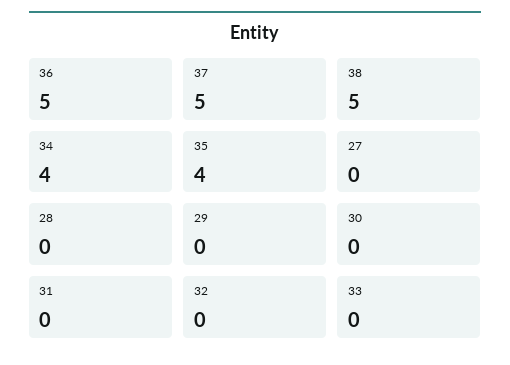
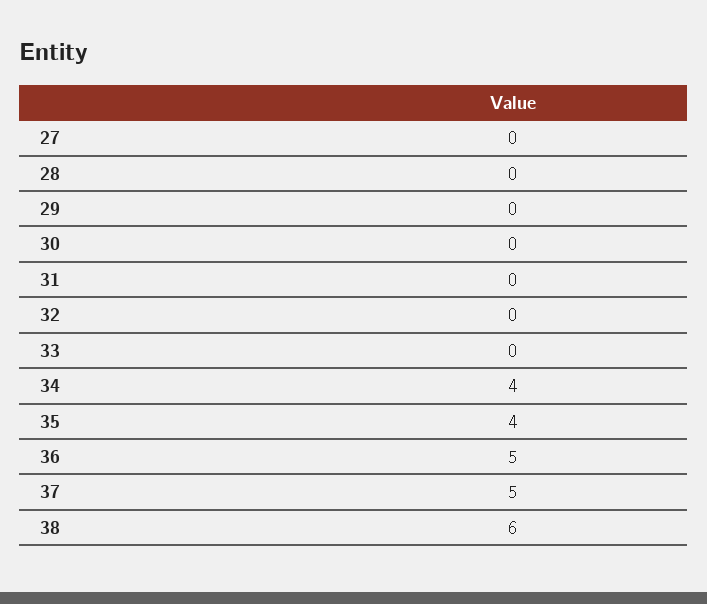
  {
    "36": 5,
    "37": 5,
-   "38": 5,
+   "38": 6,
    "34": 4,
    "35": 4,
    "27": 0,
    "28": 0,
    "29": 0,
    "30": 0,
    "31": 0,
    "32": 0,
    "33": 0
  }

